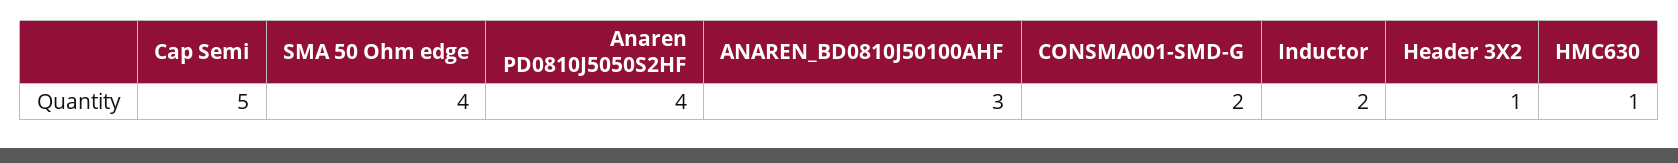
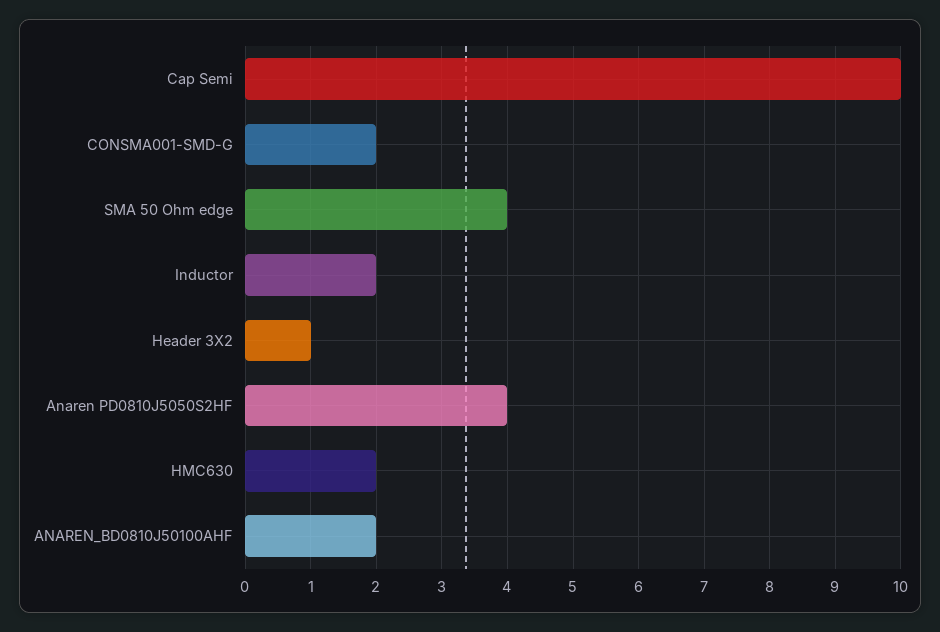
  {
-   "Cap Semi": 5,
+   "Cap Semi": 10,
    "SMA 50 Ohm edge": 4,
    "Anaren PD0810J5050S2HF": 4,
-   "ANAREN_BD0810J50100AHF": 3,
+   "ANAREN_BD0810J50100AHF": 2,
    "CONSMA001-SMD-G": 2,
    "Inductor": 2,
    "Header 3X2": 1,
-   "HMC630": 1
+   "HMC630": 2
  }

